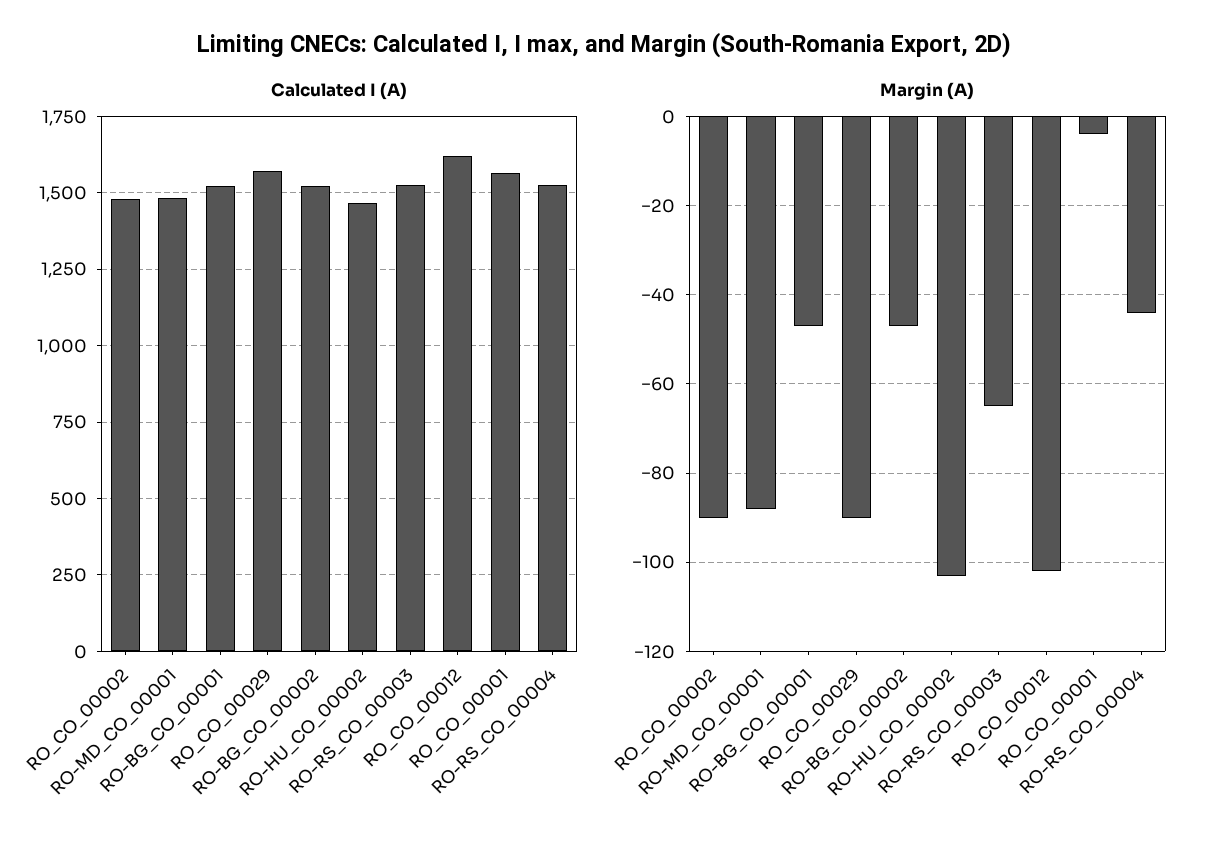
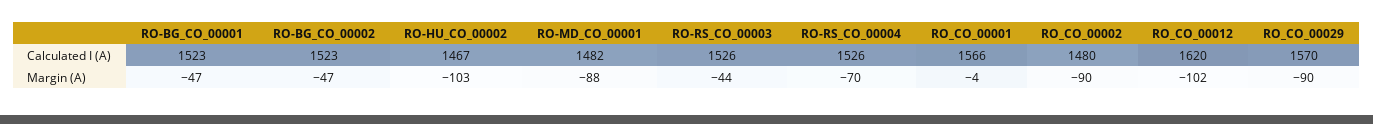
  {
    "Calculated I (A)": {
      "RO_CO_00002": 1480,
      "RO-MD_CO_00001": 1482,
      "RO-BG_CO_00001": 1523,
      "RO_CO_00029": 1570,
      "RO-BG_CO_00002": 1523,
      "RO-HU_CO_00002": 1467,
      "RO-RS_CO_00003": 1526,
      "RO_CO_00012": 1620,
      "RO_CO_00001": 1566,
      "RO-RS_CO_00004": 1526
    },
    "Margin (A)": {
      "RO_CO_00002": -90,
      "RO-MD_CO_00001": -88,
      "RO-BG_CO_00001": -47,
      "RO_CO_00029": -90,
      "RO-BG_CO_00002": -47,
      "RO-HU_CO_00002": -103,
-     "RO-RS_CO_00003": -65,
+     "RO-RS_CO_00003": -44,
      "RO_CO_00012": -102,
      "RO_CO_00001": -4,
-     "RO-RS_CO_00004": -45
+     "RO-RS_CO_00004": -70
    }
  }

